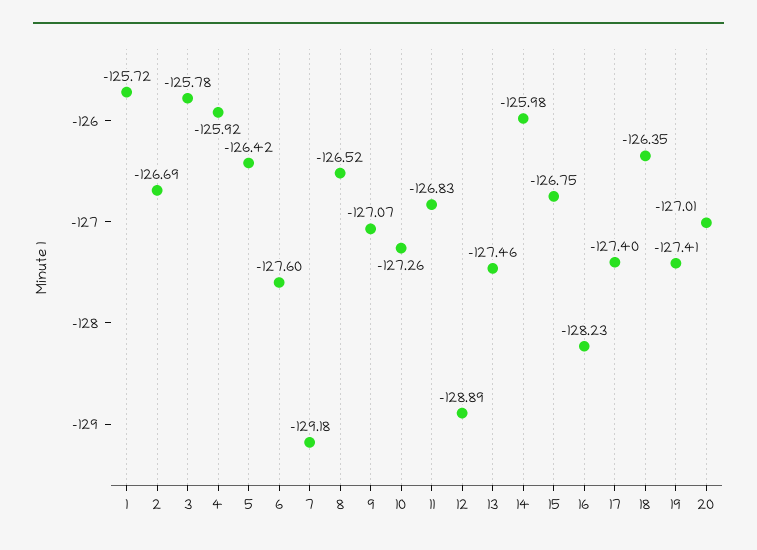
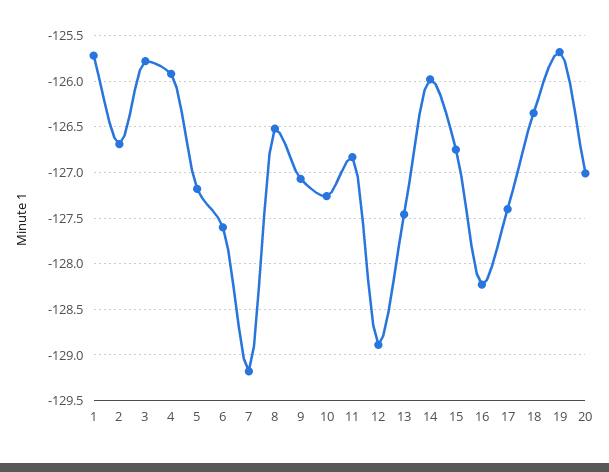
  {
    "1": -125.72,
    "2": -126.69,
    "3": -125.78,
    "4": -125.92,
-   "5": -126.42,
+   "5": -127.2,
    "6": -127.6,
    "7": -129.18,
    "8": -126.52,
    "9": -127.07,
    "10": -127.26,
    "11": -126.83,
    "12": -128.89,
    "13": -127.46,
    "14": -125.98,
    "15": -126.75,
    "16": -128.23,
    "17": -127.4,
    "18": -126.35,
-   "19": -127.41,
+   "19": -125.7,
    "20": -127.01
  }

